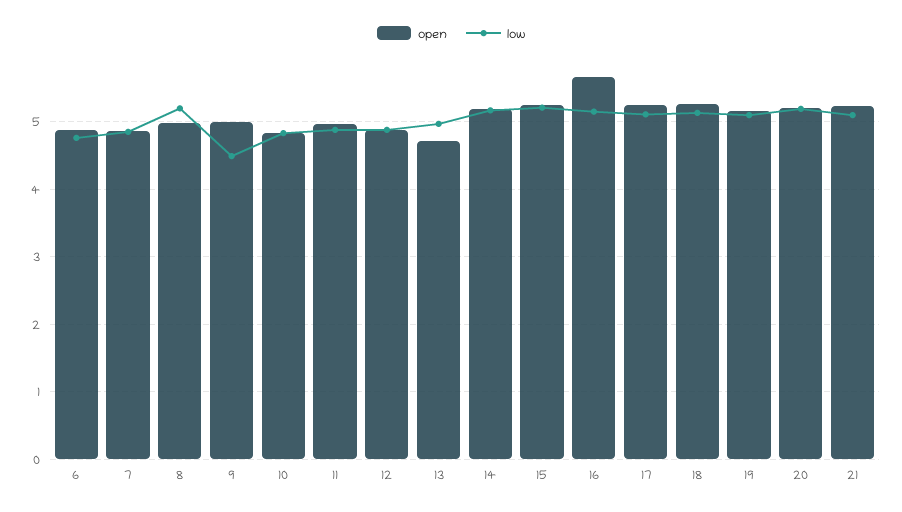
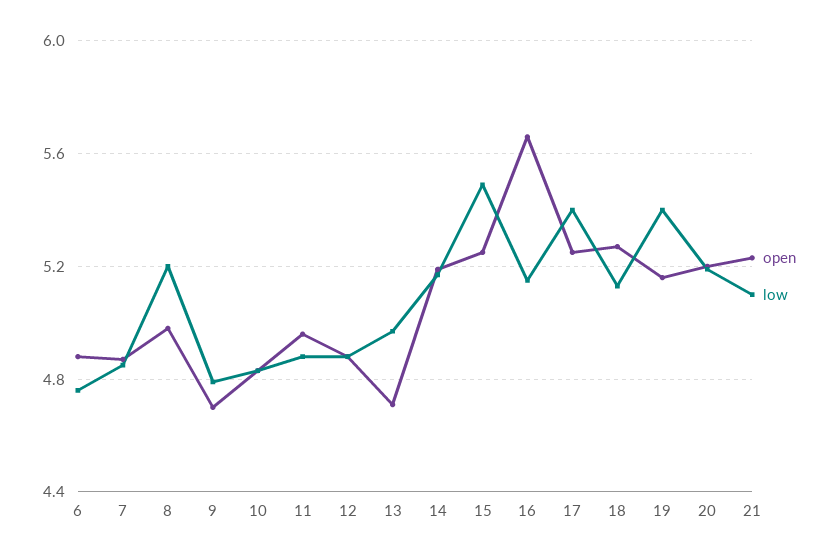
  {
    "open": {
      "6": 4.9,
      "7": 4.85,
      "8": 5,
-     "9": 5,
+     "9": 4.7,
      "10": 4.85,
      "11": 4.95,
      "12": 4.9,
      "13": 4.7,
      "14": 5.2,
      "15": 5.25,
      "16": 5.65,
      "17": 5.25,
      "18": 5.25,
      "19": 5.15,
      "20": 5.2,
      "21": 5.25
    },
    "low": {
      "6": 4.75,
      "7": 4.85,
      "8": 5.2,
-     "9": 4.5,
+     "9": 4.8,
      "10": 4.85,
      "11": 4.9,
      "12": 4.9,
      "13": 4.95,
      "14": 5.15,
-     "15": 5.2,
+     "15": 5.5,
      "16": 5.15,
-     "17": 5.1,
+     "17": 5.4,
      "18": 5.15,
-     "19": 5.1,
+     "19": 5.4,
      "20": 5.2,
      "21": 5.1
    }
  }

